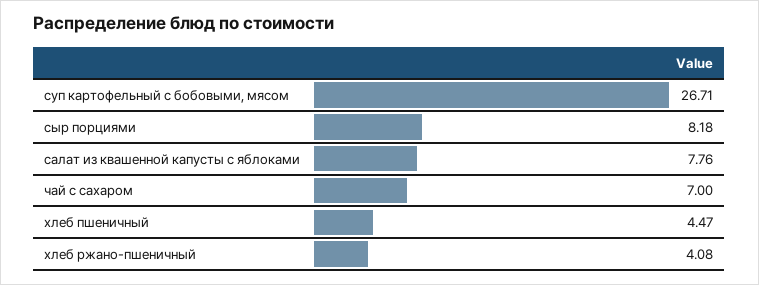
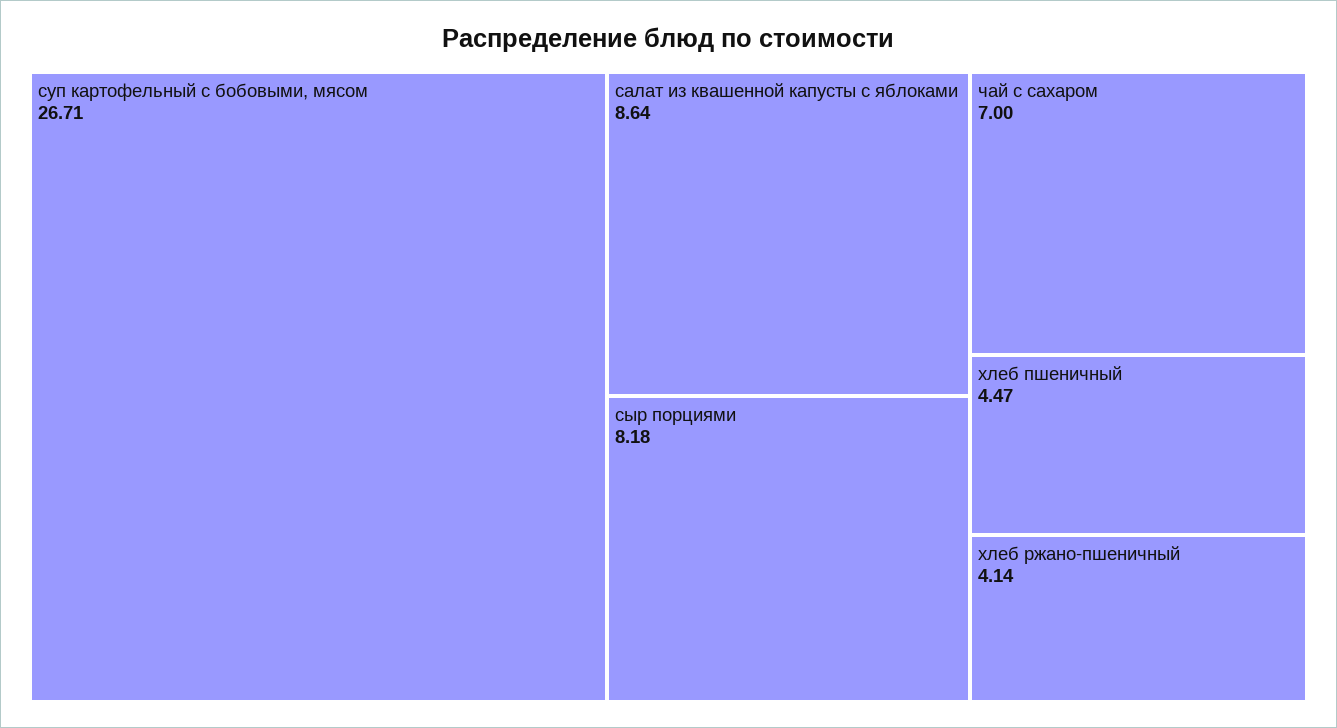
  {
    "суп картофельный с бобовыми, мясом": 26.71,
    "сыр порциями": 8.18,
-   "салат из квашенной капусты с яблоками": 7.76,
+   "салат из квашенной капусты с яблоками": 8.64,
    "чай с сахаром": 7,
    "хлеб пшеничный": 4.47,
-   "хлеб ржано-пшеничный": 4.08
+   "хлеб ржано-пшеничный": 4.14
  }

